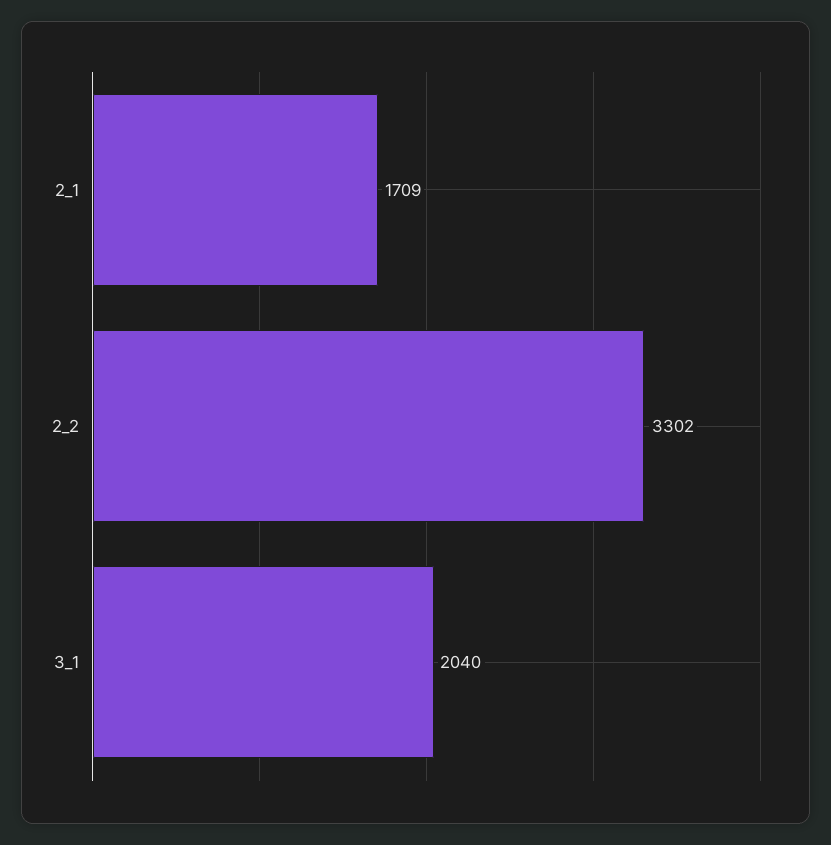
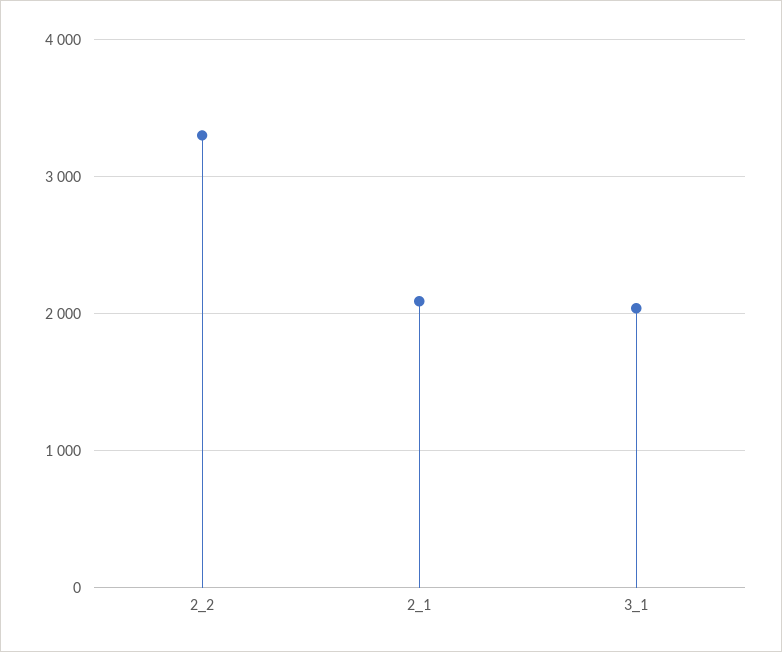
  {
-   "2_1": 1709,
+   "2_1": 2100,
    "2_2": 3302,
    "3_1": 2040
  }

